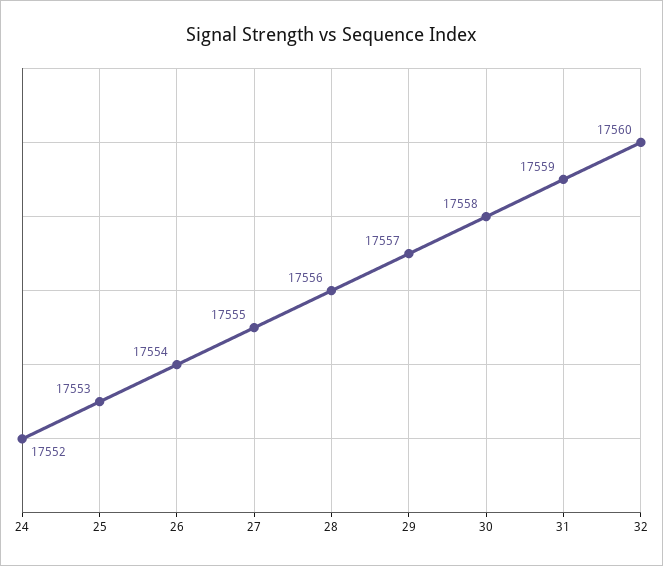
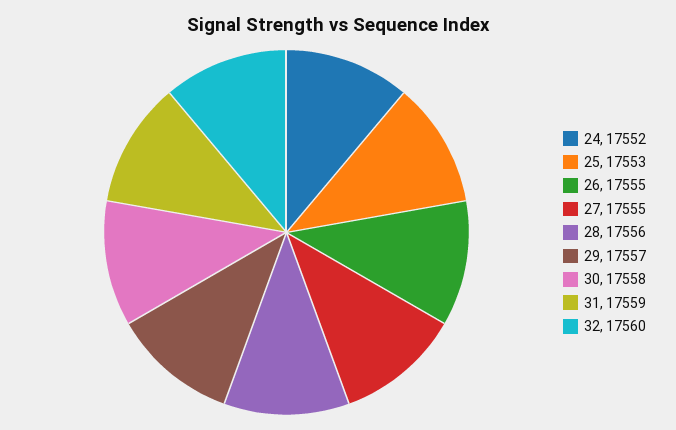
  {
    "24": 17552,
    "25": 17553,
-   "26": 17554,
+   "26": 17555,
    "27": 17555,
    "28": 17556,
    "29": 17557,
    "30": 17558,
    "31": 17559,
    "32": 17560
  }

